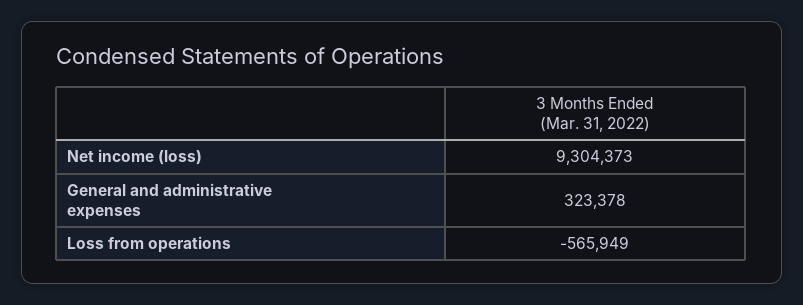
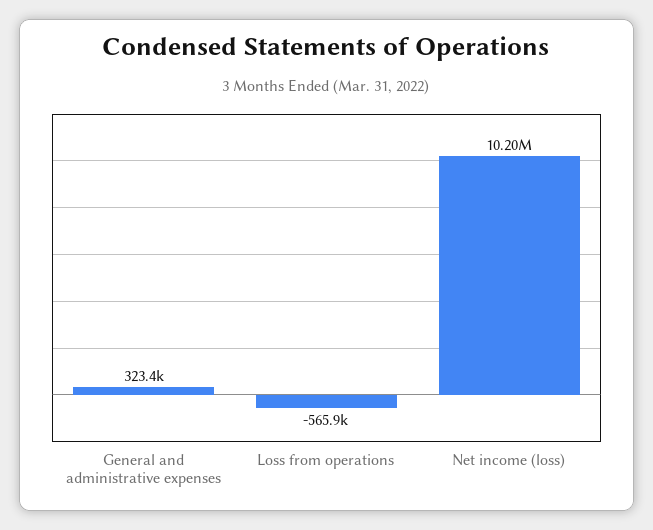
  {
-   "Net income (loss)": 9304373,
+   "Net income (loss)": 10200000,
    "General and administrative expenses": 323378,
    "Loss from operations": -565949
  }

